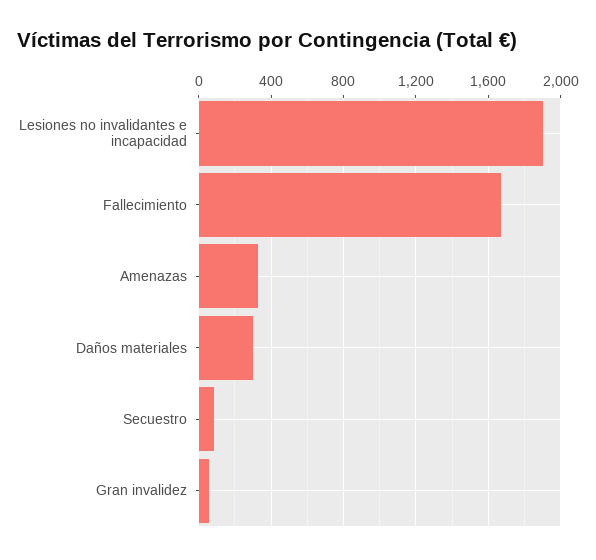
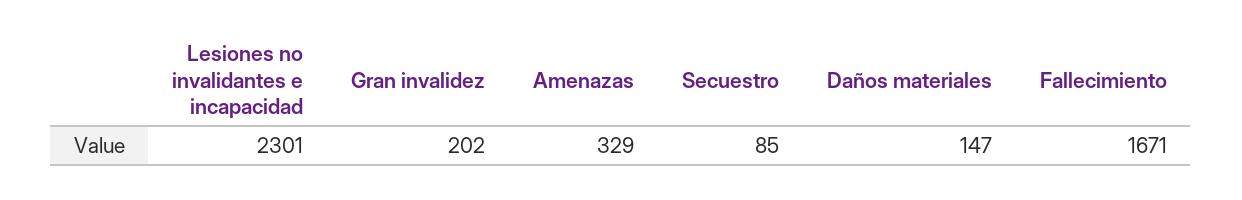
  {
-   "Lesiones no invalidantes e incapacidad": 1900,
+   "Lesiones no invalidantes e incapacidad": 2301,
    "Fallecimiento": 1671,
    "Amenazas": 329,
-   "Daños materiales": 300,
+   "Daños materiales": 147,
    "Secuestro": 85,
-   "Gran invalidez": 50
+   "Gran invalidez": 202
  }

